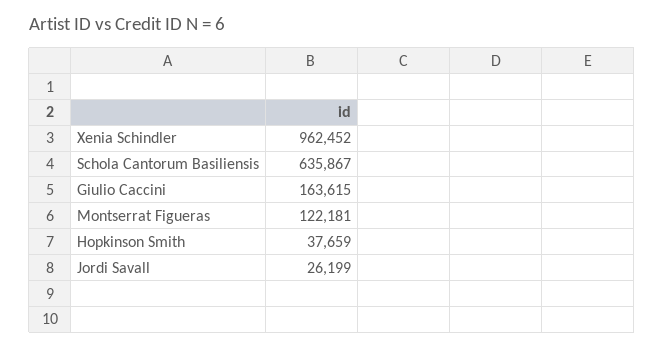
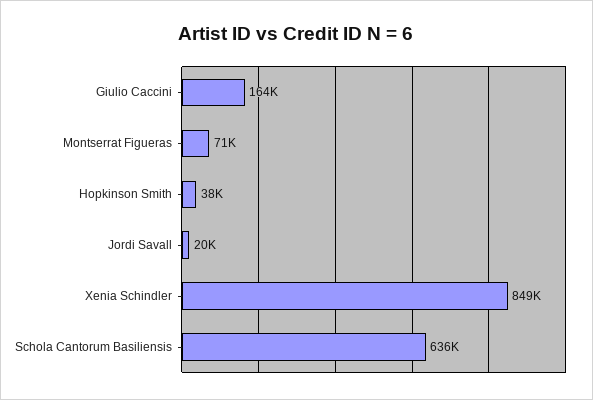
  {
-   "Xenia Schindler": 962452,
+   "Xenia Schindler": 849000,
    "Schola Cantorum Basiliensis": 635867,
    "Giulio Caccini": 163615,
-   "Montserrat Figueras": 122181,
+   "Montserrat Figueras": 71000,
    "Hopkinson Smith": 37659,
-   "Jordi Savall": 26199
+   "Jordi Savall": 20000
  }

